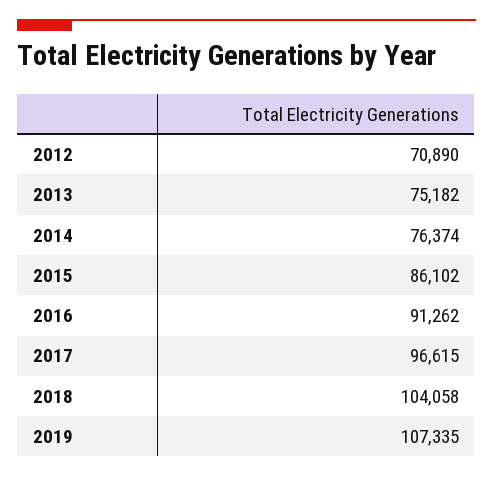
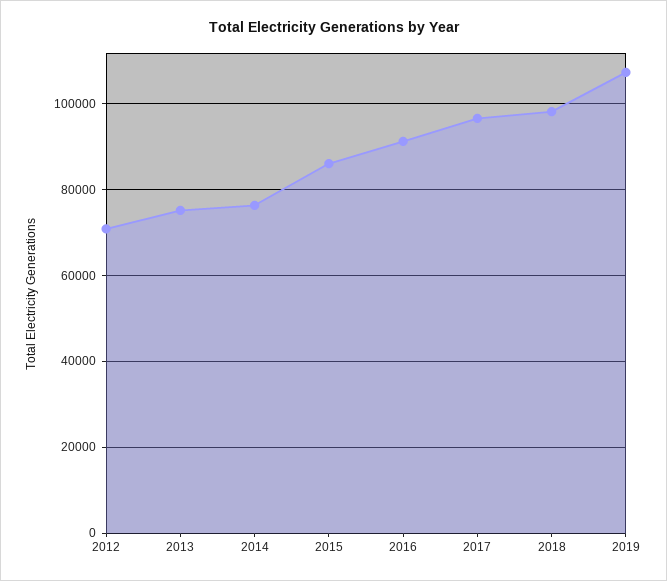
  {
    "2012": 70890,
    "2013": 75182,
    "2014": 76374,
    "2015": 86102,
    "2016": 91262,
    "2017": 96615,
-   "2018": 104058,
+   "2018": 98000,
    "2019": 107335
  }

